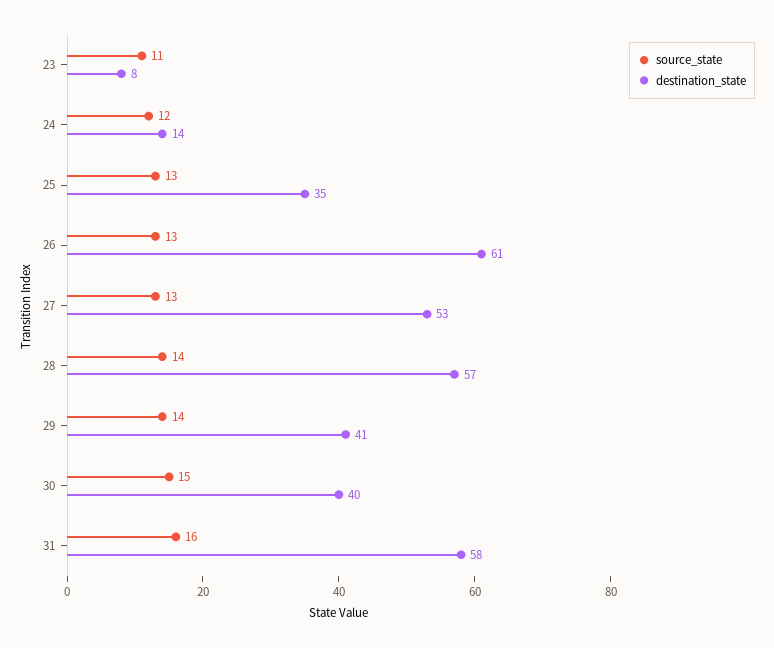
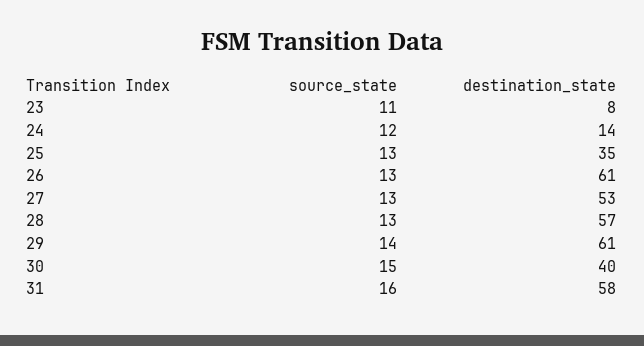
  {
    "source_state": {
      "23": 11,
      "24": 12,
      "25": 13,
      "26": 13,
      "27": 13,
-     "28": 14,
+     "28": 13,
      "29": 14,
      "30": 15,
      "31": 16
    },
    "destination_state": {
      "23": 8,
      "24": 14,
      "25": 35,
      "26": 61,
      "27": 53,
      "28": 57,
-     "29": 41,
+     "29": 61,
      "30": 40,
      "31": 58
    }
  }

